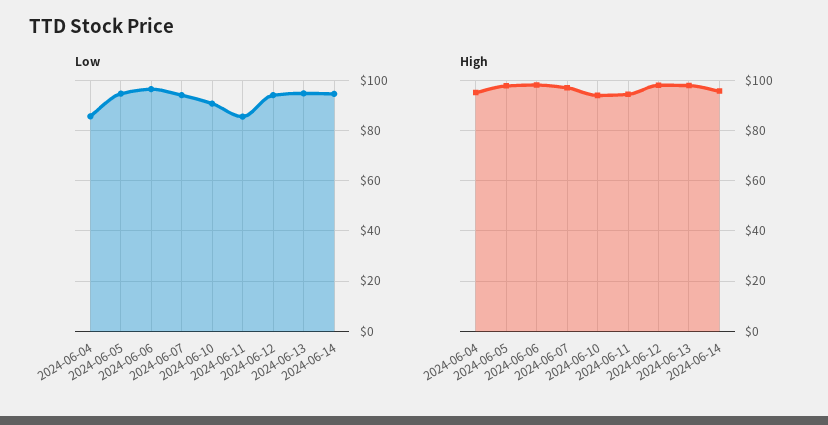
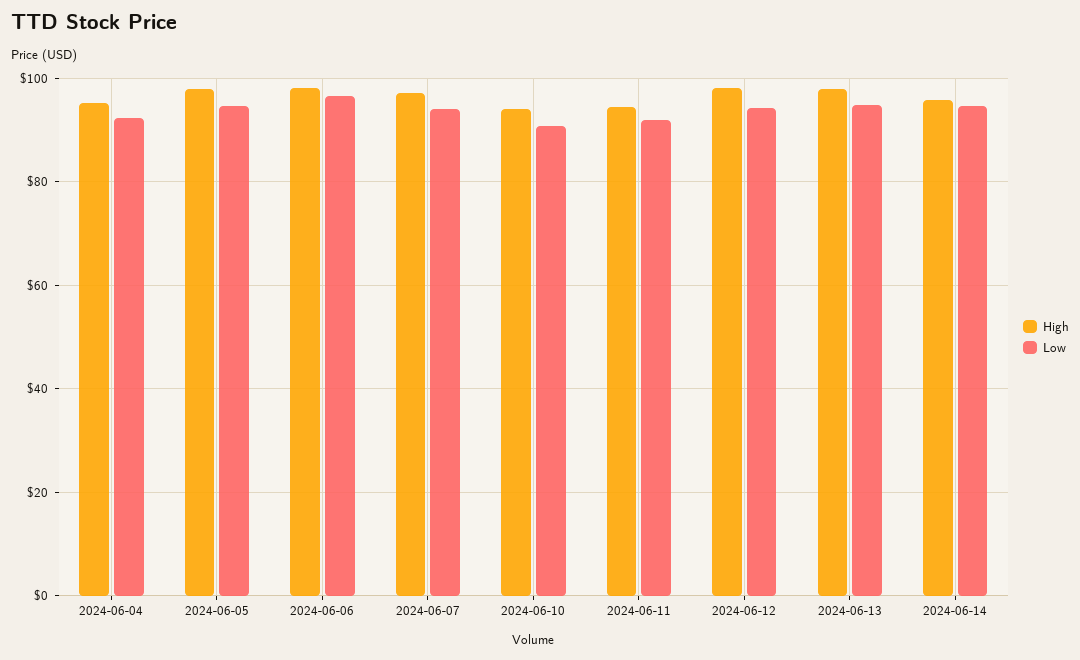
  {
    "Low": {
-     "2024-06-04": 85,
+     "2024-06-04": 92,
      "2024-06-05": 94,
      "2024-06-06": 96,
      "2024-06-07": 94,
      "2024-06-10": 90,
-     "2024-06-11": 85,
+     "2024-06-11": 92,
      "2024-06-12": 94,
      "2024-06-13": 94,
      "2024-06-14": 94
    },
    "High": {
      "2024-06-04": 96,
      "2024-06-05": 98,
      "2024-06-06": 98,
      "2024-06-07": 98,
      "2024-06-10": 94,
      "2024-06-11": 94,
      "2024-06-12": 98,
      "2024-06-13": 98,
      "2024-06-14": 96
    }
  }

